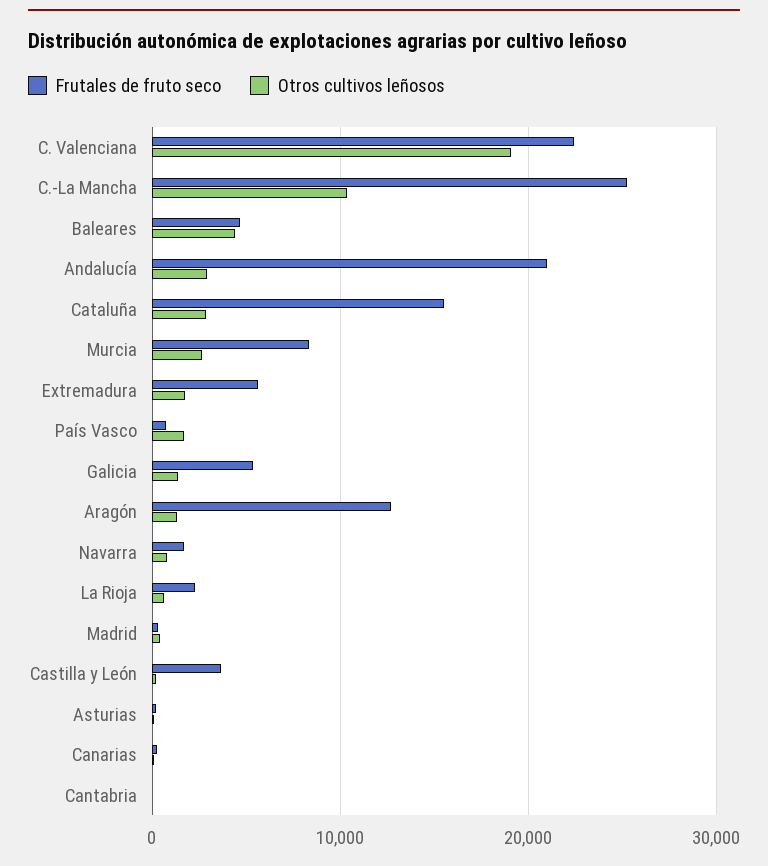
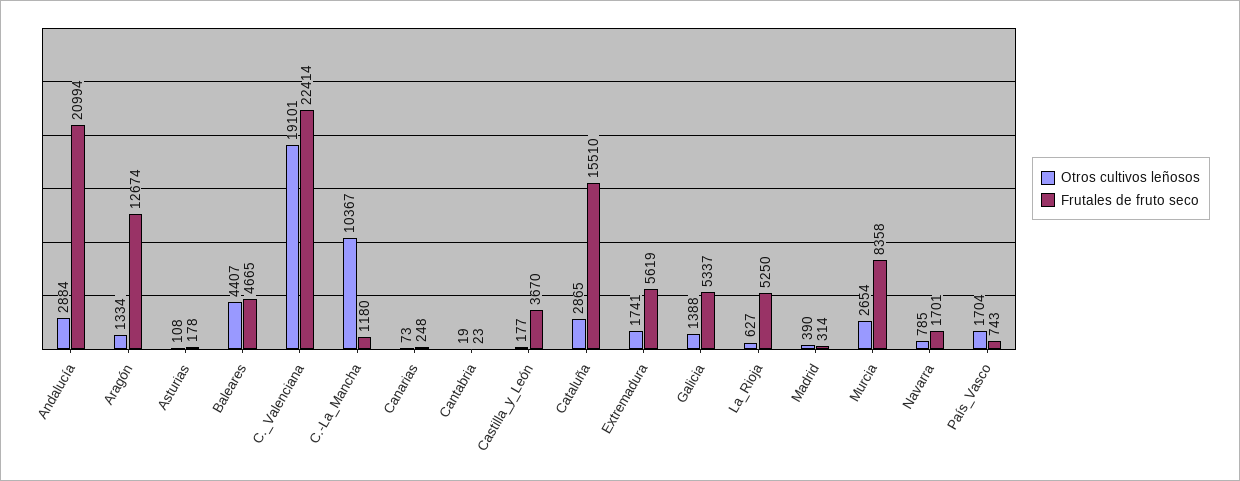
  {
    "Frutales de fruto seco": {
      "C. Valenciana": 22414,
-     "C.-La Mancha": 25000,
+     "C.-La Mancha": 1180,
      "Baleares": 4665,
      "Andalucía": 20994,
      "Cataluña": 15510,
      "Murcia": 8358,
      "Extremadura": 5619,
      "País Vasco": 743,
      "Galicia": 5337,
      "Aragón": 12674,
      "Navarra": 1701,
-     "La Rioja": 2000,
+     "La Rioja": 5250,
      "Madrid": 314,
      "Castilla y León": 3670,
      "Asturias": 178,
      "Canarias": 248,
      "Cantabria": 23
    },
    "Otros cultivos leñosos": {
      "C. Valenciana": 19101,
      "C.-La Mancha": 10367,
      "Baleares": 4407,
      "Andalucía": 2884,
      "Cataluña": 2865,
      "Murcia": 2654,
      "Extremadura": 1741,
      "País Vasco": 1704,
      "Galicia": 1388,
      "Aragón": 1334,
      "Navarra": 785,
      "La Rioja": 627,
      "Madrid": 390,
      "Castilla y León": 177,
      "Asturias": 108,
      "Canarias": 73,
      "Cantabria": 19
    }
  }

